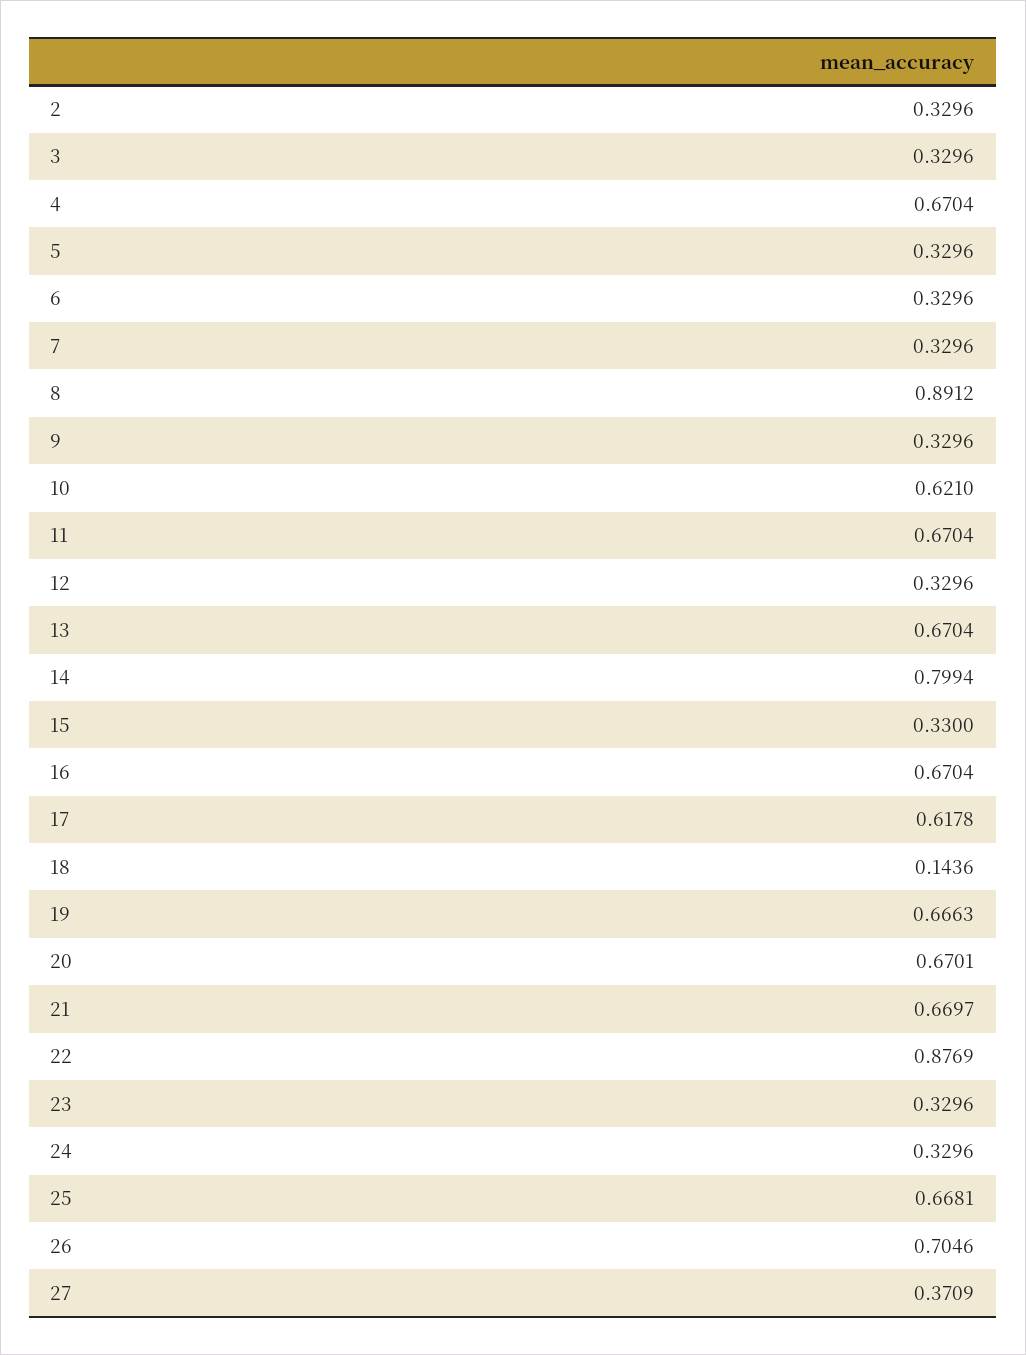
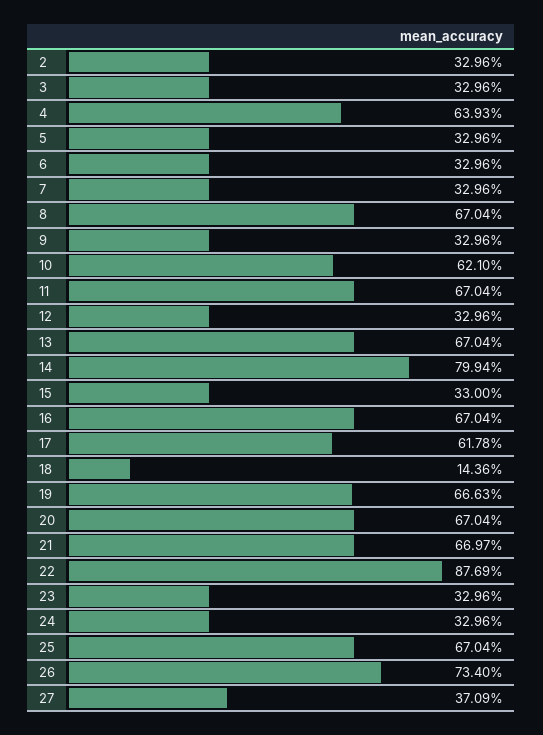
  {
    "2": 0.3296,
    "3": 0.3296,
-   "4": 0.6704,
+   "4": 0.6393,
    "5": 0.3296,
    "6": 0.3296,
    "7": 0.3296,
-   "8": 0.8912,
+   "8": 0.6704,
    "9": 0.3296,
    "10": 0.621,
    "11": 0.6704,
    "12": 0.3296,
    "13": 0.6704,
    "14": 0.7994,
    "15": 0.33,
    "16": 0.6704,
    "17": 0.6178,
    "18": 0.1436,
    "19": 0.6663,
-   "20": 0.6701,
+   "20": 0.6704,
    "21": 0.6697,
    "22": 0.8769,
    "23": 0.3296,
    "24": 0.3296,
-   "25": 0.6681,
+   "25": 0.6704,
-   "26": 0.7046,
+   "26": 0.734,
    "27": 0.3709
  }

